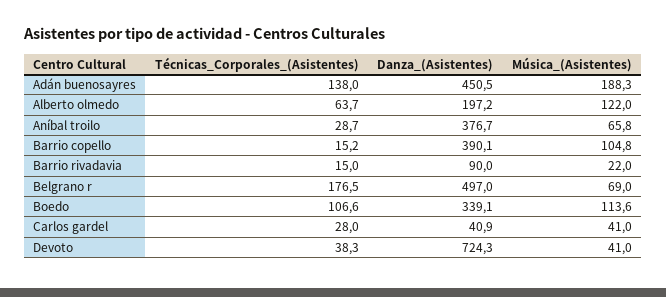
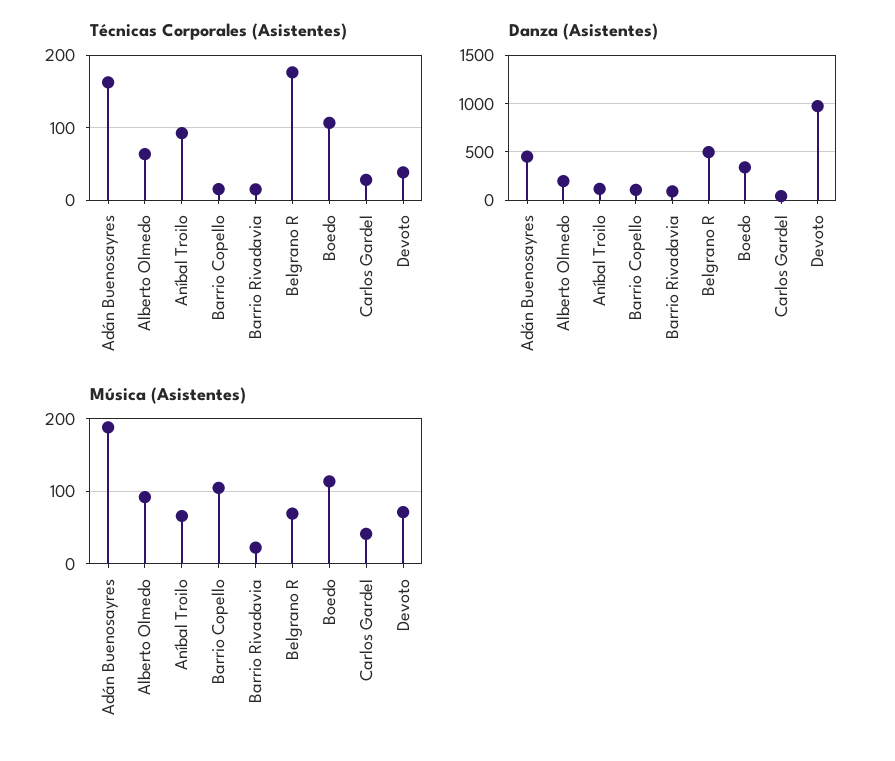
  {
    "Técnicas_Corporales_(Asistentes)": {
-     "Adán buenosayres": 138,
+     "Adán buenosayres": 160,
      "Alberto olmedo": 63.7,
-     "Aníbal troilo": 28.7,
+     "Aníbal troilo": 90,
      "Barrio copello": 15.2,
      "Barrio rivadavia": 15,
      "Belgrano r": 176.5,
      "Boedo": 106.6,
      "Carlos gardel": 28,
      "Devoto": 38.3
    },
    "Danza_(Asistentes)": {
      "Adán buenosayres": 450.5,
      "Alberto olmedo": 197.2,
-     "Aníbal troilo": 376.7,
+     "Aníbal troilo": 100,
-     "Barrio copello": 390.1,
+     "Barrio copello": 100,
      "Barrio rivadavia": 90,
      "Belgrano r": 497,
      "Boedo": 339.1,
      "Carlos gardel": 40.9,
-     "Devoto": 724.3
+     "Devoto": 1000
    },
    "Música_(Asistentes)": {
      "Adán buenosayres": 188.3,
-     "Alberto olmedo": 122,
+     "Alberto olmedo": 90,
      "Aníbal troilo": 65.8,
      "Barrio copello": 104.8,
      "Barrio rivadavia": 22,
      "Belgrano r": 69,
      "Boedo": 113.6,
      "Carlos gardel": 41,
-     "Devoto": 41
+     "Devoto": 70
    }
  }

